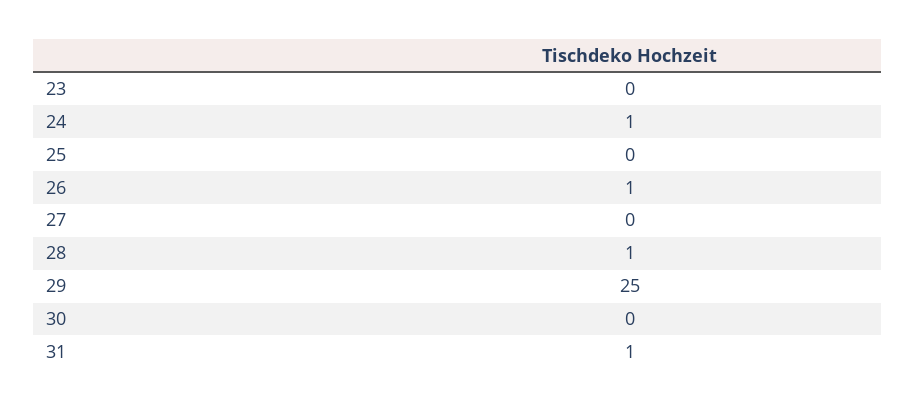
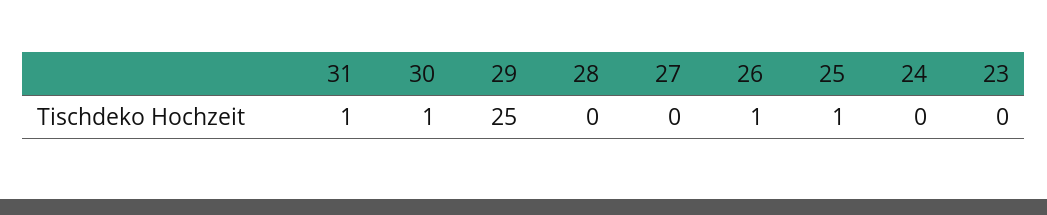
  {
    "23": 0,
-   "24": 1,
+   "24": 0,
-   "25": 0,
+   "25": 1,
    "26": 1,
    "27": 0,
-   "28": 1,
+   "28": 0,
    "29": 25,
-   "30": 0,
+   "30": 1,
    "31": 1
  }

